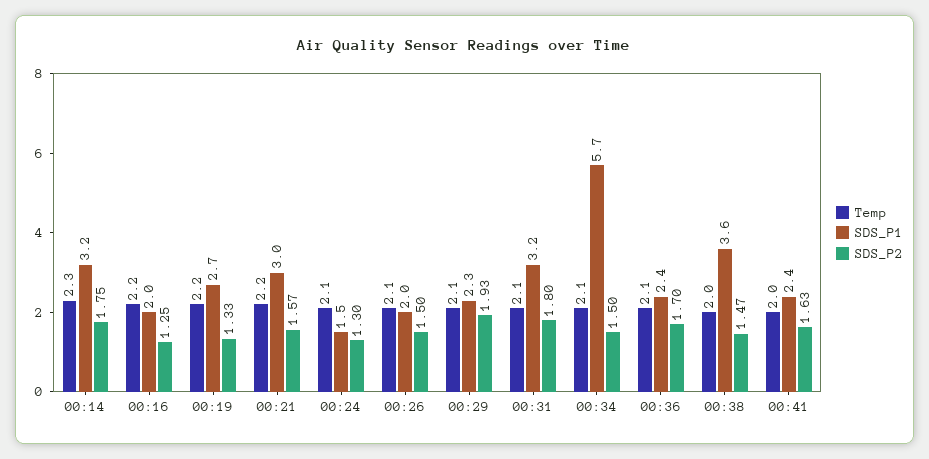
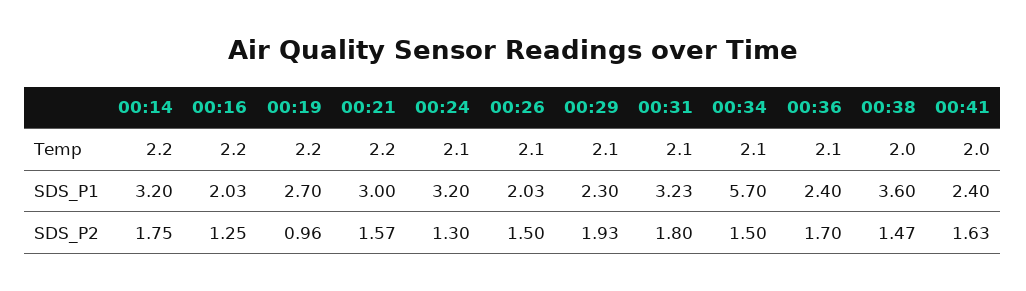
  {
    "Temp": {
-     "00:14": 2.3,
+     "00:14": 2.2,
      "00:16": 2.2,
      "00:19": 2.2,
      "00:21": 2.2,
      "00:24": 2.1,
      "00:26": 2.1,
      "00:29": 2.1,
      "00:31": 2.1,
      "00:34": 2.1,
      "00:36": 2.1,
      "00:38": 2,
      "00:41": 2
    },
    "SDS_P1": {
      "00:14": 3.2,
      "00:16": 2.03,
      "00:19": 2.7,
      "00:21": 3,
-     "00:24": 1.5,
+     "00:24": 3.2,
      "00:26": 2.03,
      "00:29": 2.3,
      "00:31": 3.23,
      "00:34": 5.7,
      "00:36": 2.4,
      "00:38": 3.6,
      "00:41": 2.4
    },
    "SDS_P2": {
      "00:14": 1.75,
      "00:16": 1.25,
-     "00:19": 1.33,
+     "00:19": 0.96,
      "00:21": 1.57,
      "00:24": 1.3,
      "00:26": 1.5,
      "00:29": 1.93,
      "00:31": 1.8,
      "00:34": 1.5,
      "00:36": 1.7,
      "00:38": 1.47,
      "00:41": 1.63
    }
  }

